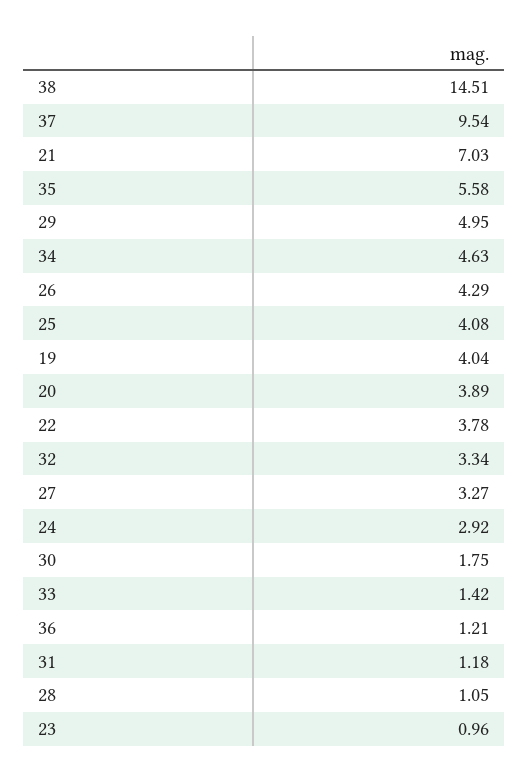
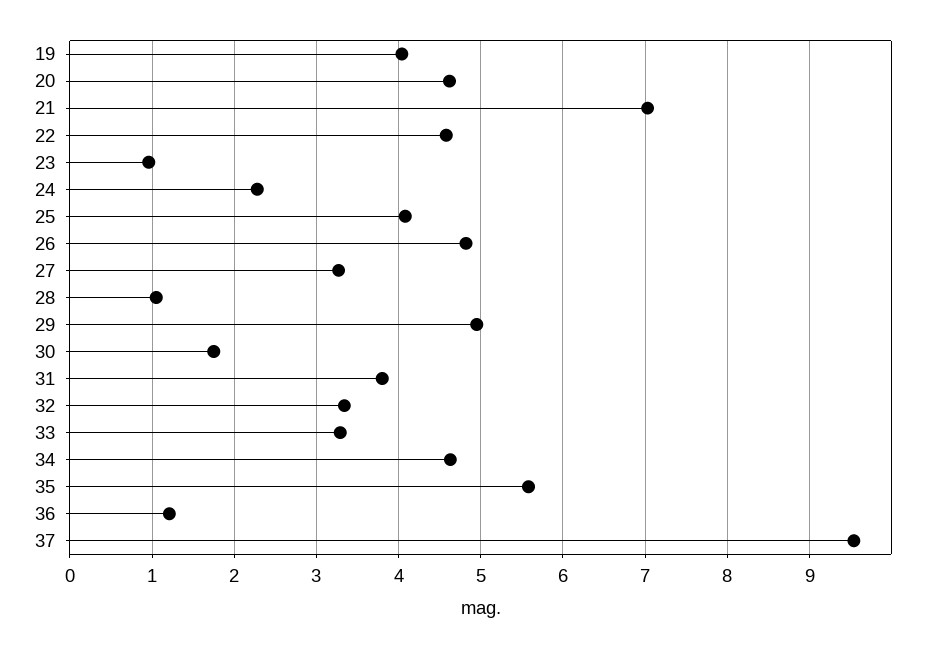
  {
-   "38": 14.51,
    "37": 9.54,
    "21": 7.03,
    "35": 5.58,
    "29": 4.95,
    "34": 4.63,
-   "26": 4.29,
+   "26": 4.8,
    "25": 4.08,
    "19": 4.04,
-   "20": 3.89,
+   "20": 4.6,
-   "22": 3.78,
+   "22": 4.6,
    "32": 3.34,
    "27": 3.27,
-   "24": 2.92,
+   "24": 2.3,
    "30": 1.75,
-   "33": 1.42,
+   "33": 3.3,
    "36": 1.21,
-   "31": 1.18,
+   "31": 3.8,
    "28": 1.05,
    "23": 0.96
  }

